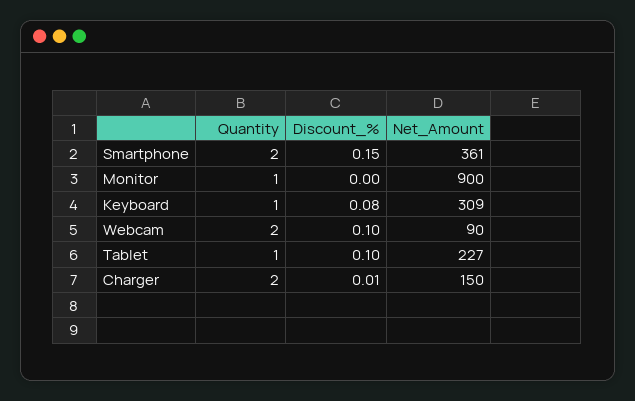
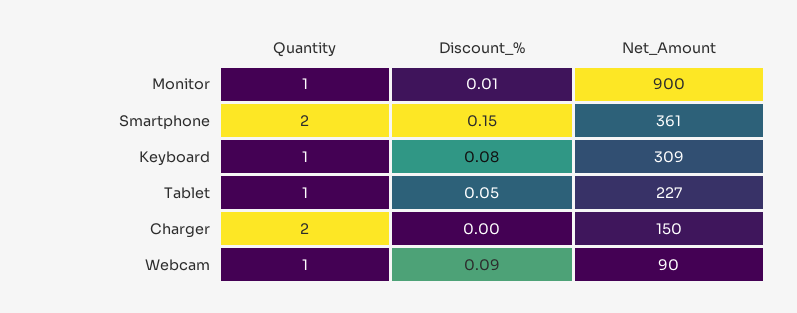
  {
    "Quantity": {
      "Smartphone": 2,
      "Monitor": 1,
      "Keyboard": 1,
-     "Webcam": 2,
+     "Webcam": 1,
      "Tablet": 1,
      "Charger": 2
    },
    "Discount_%": {
      "Smartphone": 0.15,
-     "Monitor": 0,
+     "Monitor": 0.01,
      "Keyboard": 0.08,
-     "Webcam": 0.1,
+     "Webcam": 0.09,
-     "Tablet": 0.1,
+     "Tablet": 0.05,
-     "Charger": 0.01
+     "Charger": 0
    },
    "Net_Amount": {
      "Smartphone": 361,
      "Monitor": 900,
      "Keyboard": 309,
      "Webcam": 90,
      "Tablet": 227,
      "Charger": 150
    }
  }

